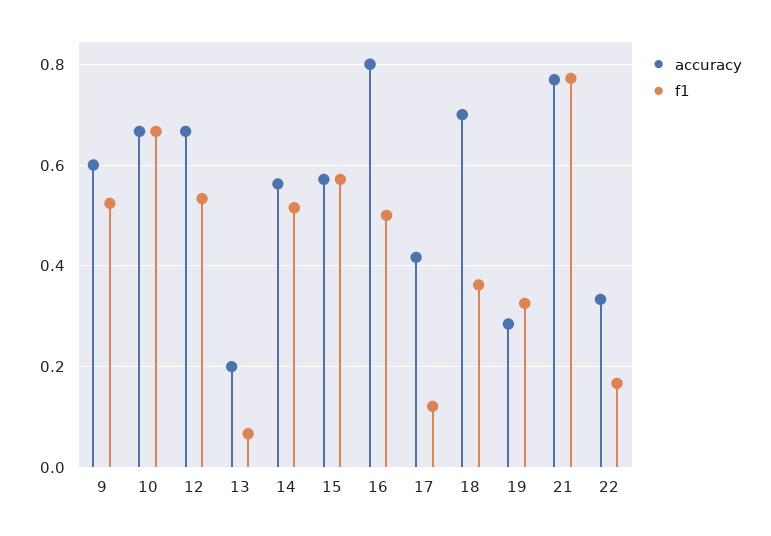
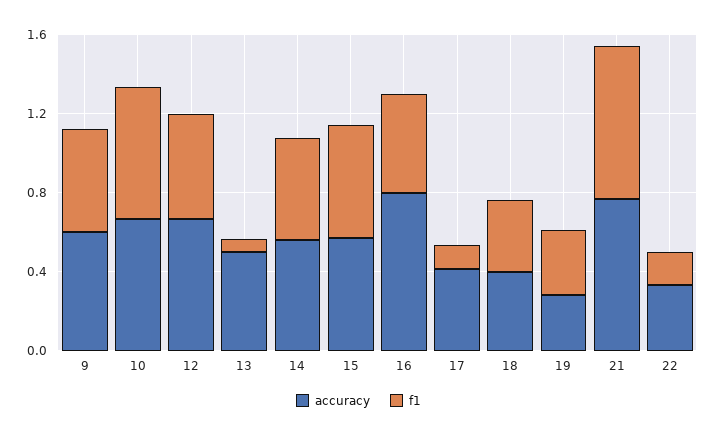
  {
    "accuracy": {
      "9": 0.6,
      "10": 0.66,
      "12": 0.66,
-     "13": 0.2,
+     "13": 0.5,
      "14": 0.56,
      "15": 0.58,
      "16": 0.8,
      "17": 0.42,
-     "18": 0.7,
+     "18": 0.4,
      "19": 0.28,
      "21": 0.76,
      "22": 0.34
    },
    "f1": {
      "9": 0.52,
      "10": 0.66,
      "12": 0.54,
      "13": 0.06,
      "14": 0.52,
      "15": 0.58,
      "16": 0.5,
      "17": 0.12,
      "18": 0.36,
      "19": 0.32,
      "21": 0.78,
      "22": 0.16
    }
  }

